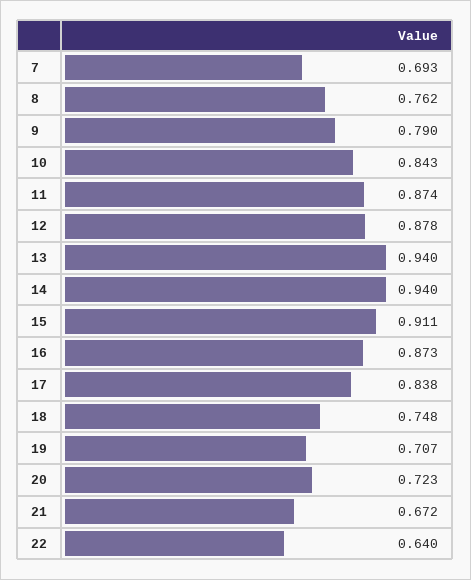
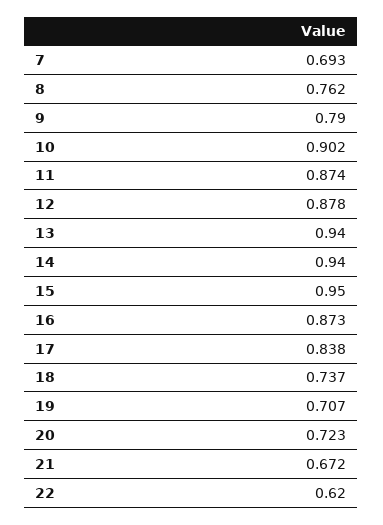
  {
    "7": 0.693,
    "8": 0.762,
    "9": 0.79,
-   "10": 0.843,
+   "10": 0.902,
    "11": 0.874,
    "12": 0.878,
    "13": 0.94,
    "14": 0.94,
-   "15": 0.911,
+   "15": 0.95,
    "16": 0.873,
    "17": 0.838,
-   "18": 0.748,
+   "18": 0.737,
    "19": 0.707,
    "20": 0.723,
    "21": 0.672,
-   "22": 0.64
+   "22": 0.62
  }

